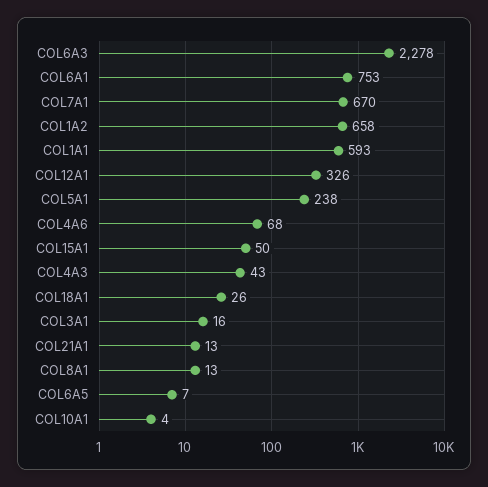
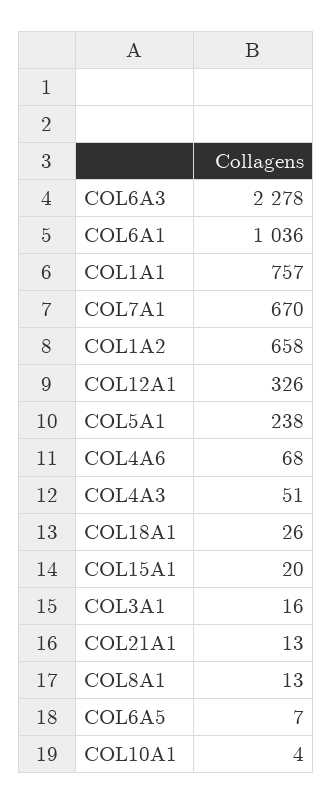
  {
    "COL6A3": 2278,
-   "COL6A1": 753,
+   "COL6A1": 1036,
    "COL7A1": 670,
    "COL1A2": 658,
-   "COL1A1": 593,
+   "COL1A1": 757,
    "COL12A1": 326,
    "COL5A1": 238,
    "COL4A6": 68,
-   "COL15A1": 50,
+   "COL15A1": 20,
-   "COL4A3": 43,
+   "COL4A3": 51,
    "COL18A1": 26,
    "COL3A1": 16,
    "COL21A1": 13,
    "COL8A1": 13,
    "COL6A5": 7,
    "COL10A1": 4
  }

